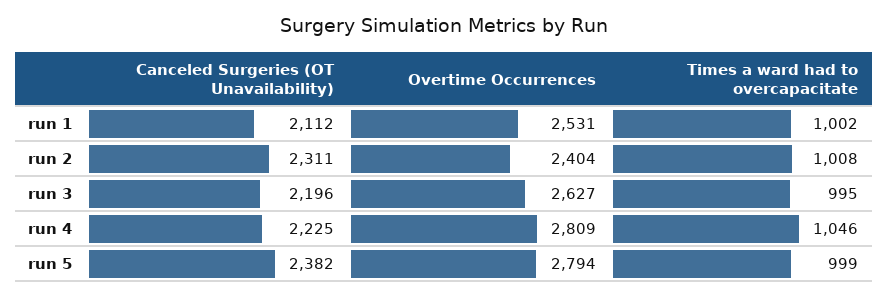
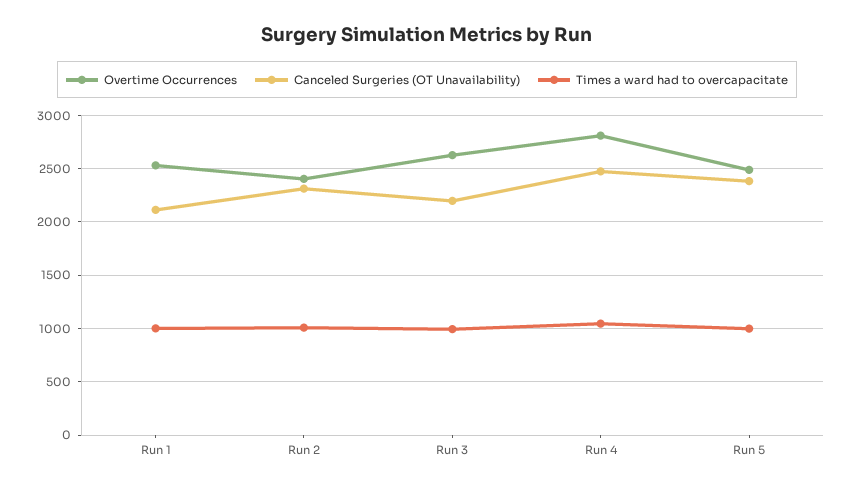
  {
    "Canceled Surgeries (OT Unavailability)": {
      "run 1": 2112,
      "run 2": 2311,
      "run 3": 2196,
-     "run 4": 2225,
+     "run 4": 2500,
      "run 5": 2382
    },
    "Overtime Occurrences": {
      "run 1": 2531,
      "run 2": 2404,
      "run 3": 2627,
      "run 4": 2809,
-     "run 5": 2794
+     "run 5": 2500
    },
    "Times a ward had to overcapacitate": {
      "run 1": 1002,
      "run 2": 1008,
      "run 3": 995,
      "run 4": 1046,
      "run 5": 999
    }
  }

